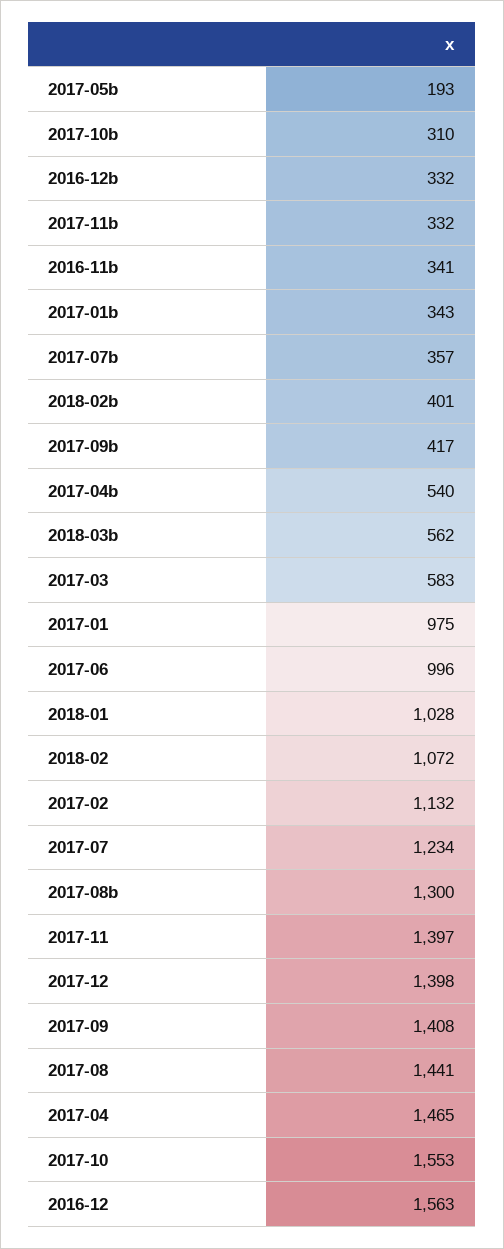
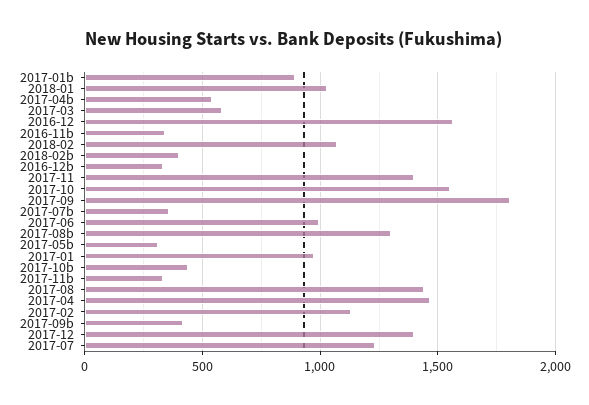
  {
-   "2017-05b": 193,
+   "2017-05b": 300,
-   "2017-10b": 310,
+   "2017-10b": 450,
    "2016-12b": 332,
    "2017-11b": 332,
    "2016-11b": 341,
-   "2017-01b": 343,
+   "2017-01b": 900,
    "2017-07b": 357,
    "2018-02b": 401,
    "2017-09b": 417,
    "2017-04b": 540,
-   "2018-03b": 562,
    "2017-03": 583,
    "2017-01": 975,
    "2017-06": 996,
    "2018-01": 1028,
    "2018-02": 1072,
    "2017-02": 1132,
    "2017-07": 1234,
    "2017-08b": 1300,
    "2017-11": 1397,
    "2017-12": 1398,
-   "2017-09": 1408,
+   "2017-09": 1800,
    "2017-08": 1441,
    "2017-04": 1465,
    "2017-10": 1553,
    "2016-12": 1563
  }

